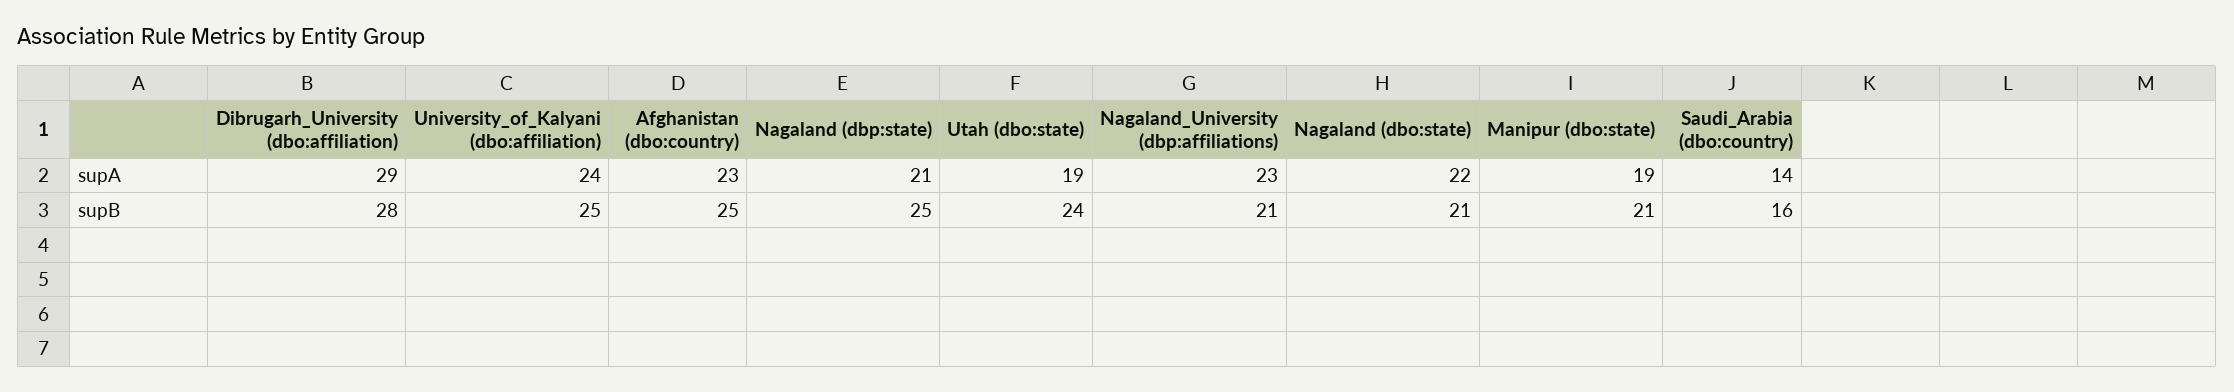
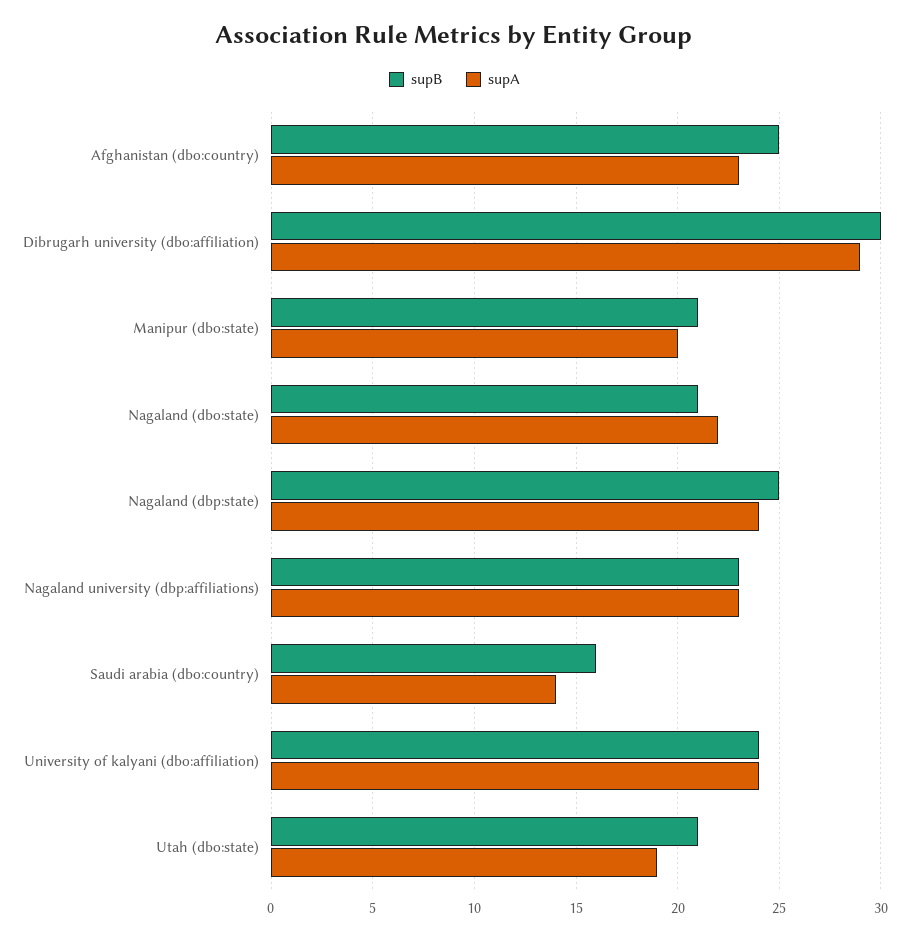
  {
    "supA": {
      "Dibrugarh_University (dbo:affiliation)": 29,
      "University_of_Kalyani (dbo:affiliation)": 24,
      "Afghanistan (dbo:country)": 23,
-     "Nagaland (dbp:state)": 21,
+     "Nagaland (dbp:state)": 24,
      "Utah (dbo:state)": 19,
      "Nagaland_University (dbp:affiliations)": 23,
      "Nagaland (dbo:state)": 22,
-     "Manipur (dbo:state)": 19,
+     "Manipur (dbo:state)": 20,
      "Saudi_Arabia (dbo:country)": 14
    },
    "supB": {
-     "Dibrugarh_University (dbo:affiliation)": 28,
+     "Dibrugarh_University (dbo:affiliation)": 30,
-     "University_of_Kalyani (dbo:affiliation)": 25,
+     "University_of_Kalyani (dbo:affiliation)": 24,
      "Afghanistan (dbo:country)": 25,
      "Nagaland (dbp:state)": 25,
-     "Utah (dbo:state)": 24,
+     "Utah (dbo:state)": 21,
-     "Nagaland_University (dbp:affiliations)": 21,
+     "Nagaland_University (dbp:affiliations)": 23,
      "Nagaland (dbo:state)": 21,
      "Manipur (dbo:state)": 21,
      "Saudi_Arabia (dbo:country)": 16
    }
  }

